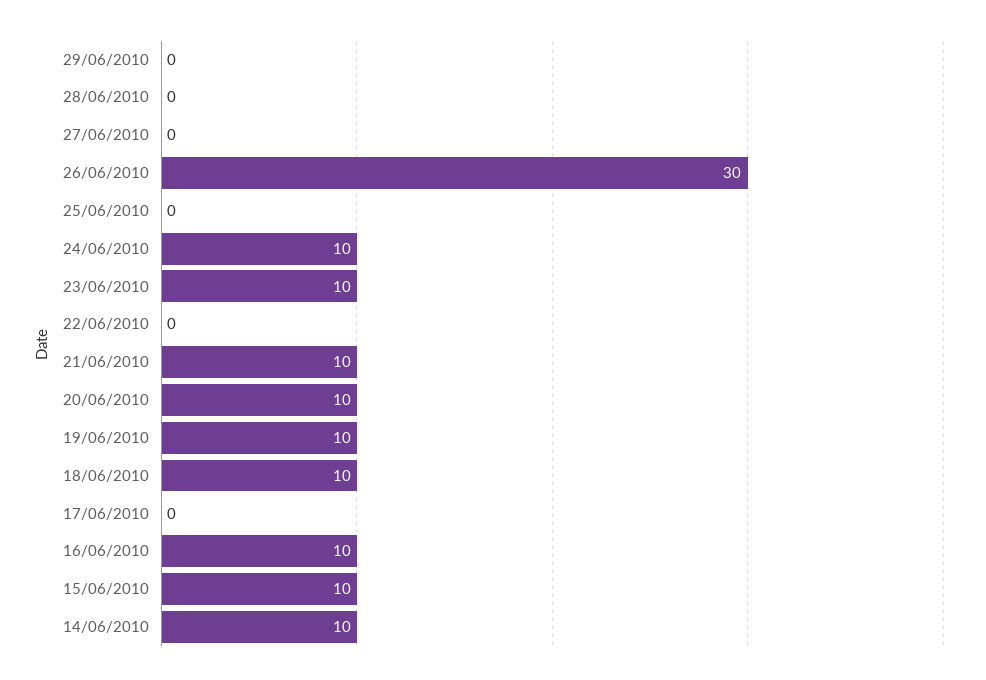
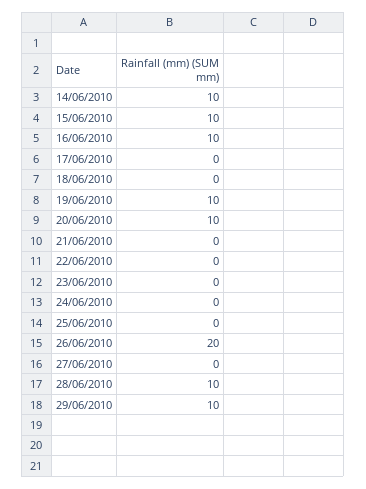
  {
-   "29/06/2010": 0,
+   "29/06/2010": 10,
-   "28/06/2010": 0,
+   "28/06/2010": 10,
    "27/06/2010": 0,
-   "26/06/2010": 30,
+   "26/06/2010": 20,
    "25/06/2010": 0,
-   "24/06/2010": 10,
+   "24/06/2010": 0,
-   "23/06/2010": 10,
+   "23/06/2010": 0,
    "22/06/2010": 0,
-   "21/06/2010": 10,
+   "21/06/2010": 0,
    "20/06/2010": 10,
    "19/06/2010": 10,
-   "18/06/2010": 10,
+   "18/06/2010": 0,
    "17/06/2010": 0,
    "16/06/2010": 10,
    "15/06/2010": 10,
    "14/06/2010": 10
  }

